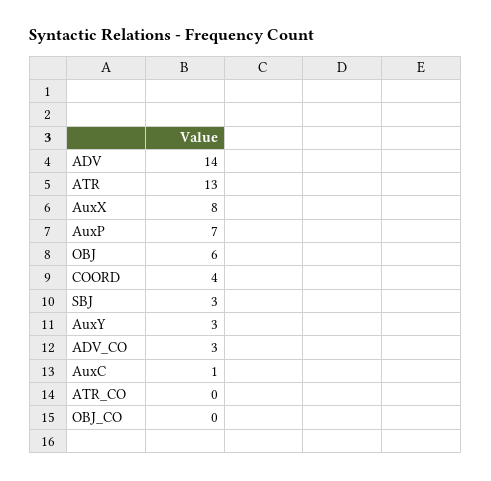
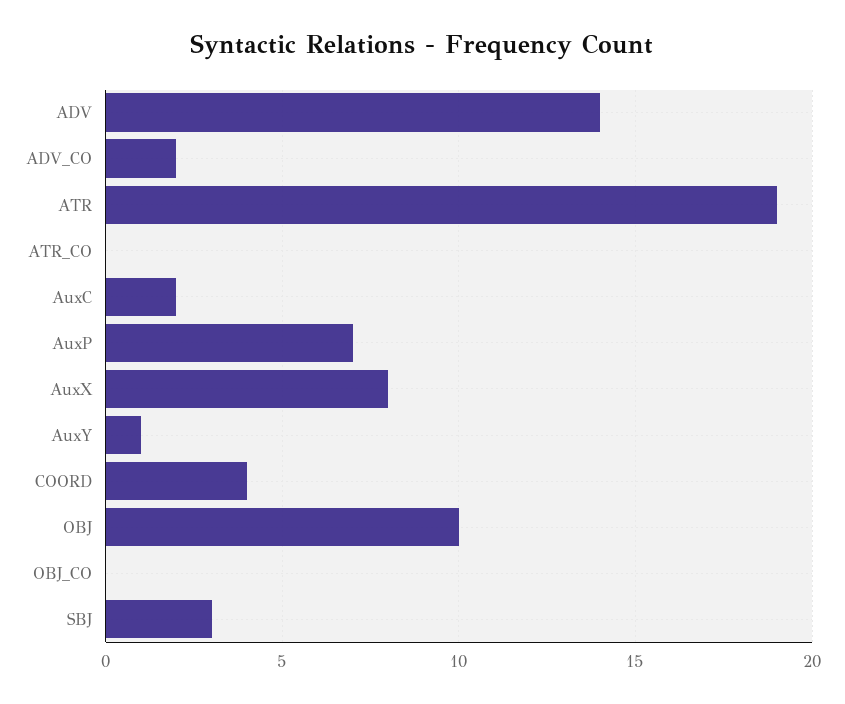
  {
    "ADV": 14,
-   "ATR": 13,
+   "ATR": 19,
    "AuxX": 8,
    "AuxP": 7,
-   "OBJ": 6,
+   "OBJ": 10,
    "COORD": 4,
    "SBJ": 3,
-   "AuxY": 3,
+   "AuxY": 1,
-   "ADV_CO": 3,
+   "ADV_CO": 2,
-   "AuxC": 1,
+   "AuxC": 2,
    "ATR_CO": 0,
    "OBJ_CO": 0
  }

